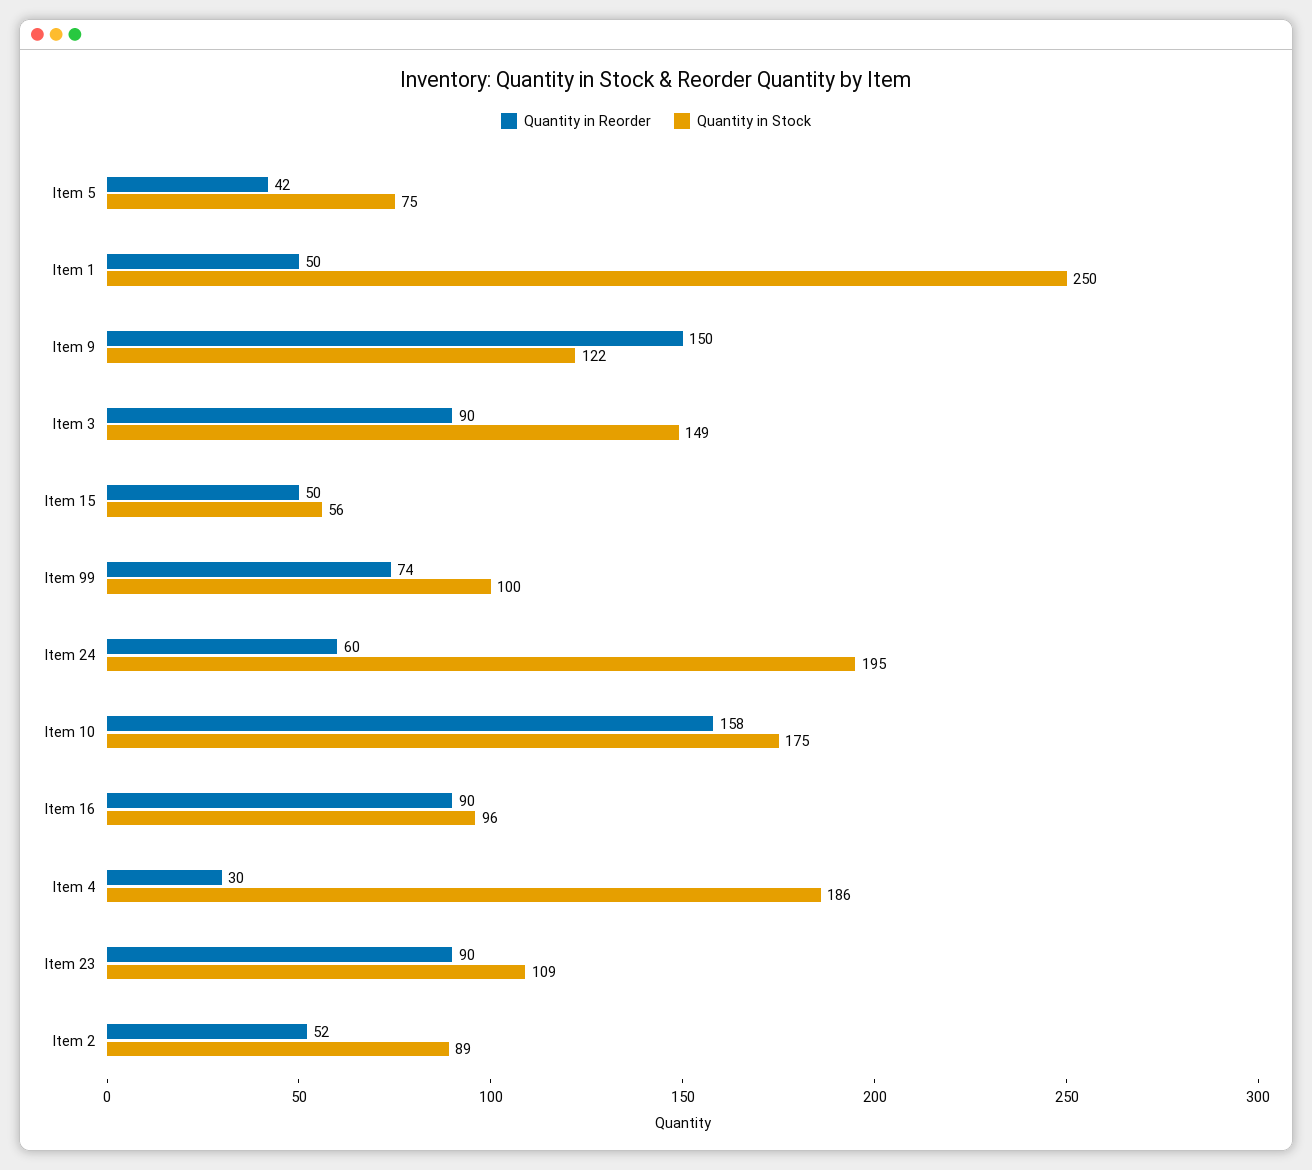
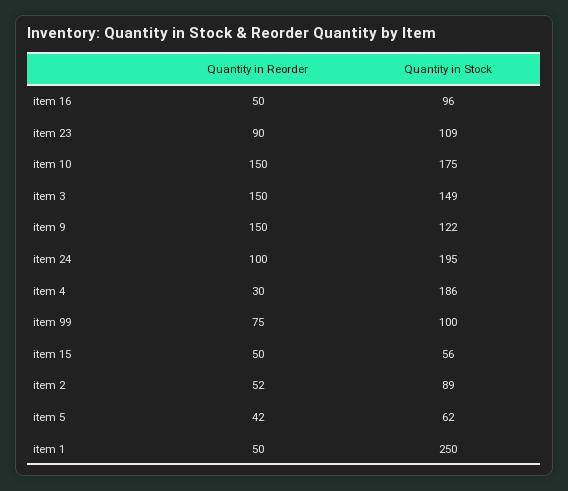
  {
    "Quantity in Reorder": {
      "Item 5": 42,
      "Item 1": 50,
      "Item 9": 150,
-     "Item 3": 90,
+     "Item 3": 150,
      "Item 15": 50,
-     "Item 99": 74,
+     "Item 99": 75,
-     "Item 24": 60,
+     "Item 24": 100,
-     "Item 10": 158,
+     "Item 10": 150,
-     "Item 16": 90,
+     "Item 16": 50,
      "Item 4": 30,
      "Item 23": 90,
      "Item 2": 52
    },
    "Quantity in Stock": {
-     "Item 5": 75,
+     "Item 5": 62,
      "Item 1": 250,
      "Item 9": 122,
      "Item 3": 149,
      "Item 15": 56,
      "Item 99": 100,
      "Item 24": 195,
      "Item 10": 175,
      "Item 16": 96,
      "Item 4": 186,
      "Item 23": 109,
      "Item 2": 89
    }
  }

